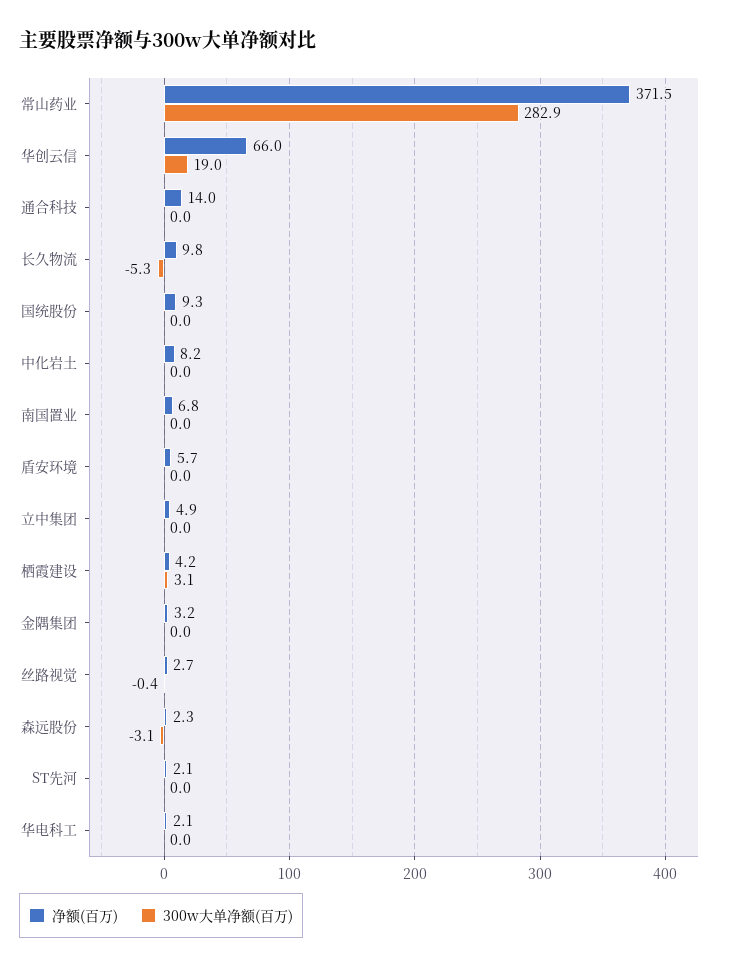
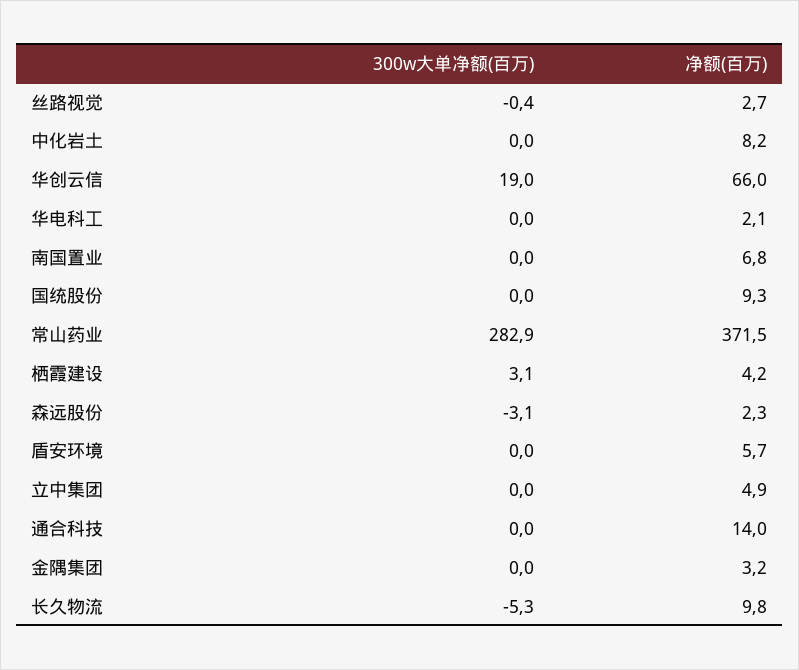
  {
    "净额(百万)": {
      "常山药业": 371.5,
      "华创云信": 66,
      "通合科技": 14,
      "长久物流": 9.8,
      "国统股份": 9.3,
      "中化岩土": 8.2,
      "南国置业": 6.8,
      "盾安环境": 5.7,
      "立中集团": 4.9,
      "栖霞建设": 4.2,
      "金隅集团": 3.2,
      "丝路视觉": 2.7,
      "森远股份": 2.3,
-     "ST先河": 2.1,
      "华电科工": 2.1
    },
    "300w大单净额(百万)": {
      "常山药业": 282.9,
      "华创云信": 19,
      "通合科技": 0,
      "长久物流": -5.3,
      "国统股份": 0,
      "中化岩土": 0,
      "南国置业": 0,
      "盾安环境": 0,
      "立中集团": 0,
      "栖霞建设": 3.1,
      "金隅集团": 0,
      "丝路视觉": -0.4,
      "森远股份": -3.1,
-     "ST先河": 0,
      "华电科工": 0
    }
  }

